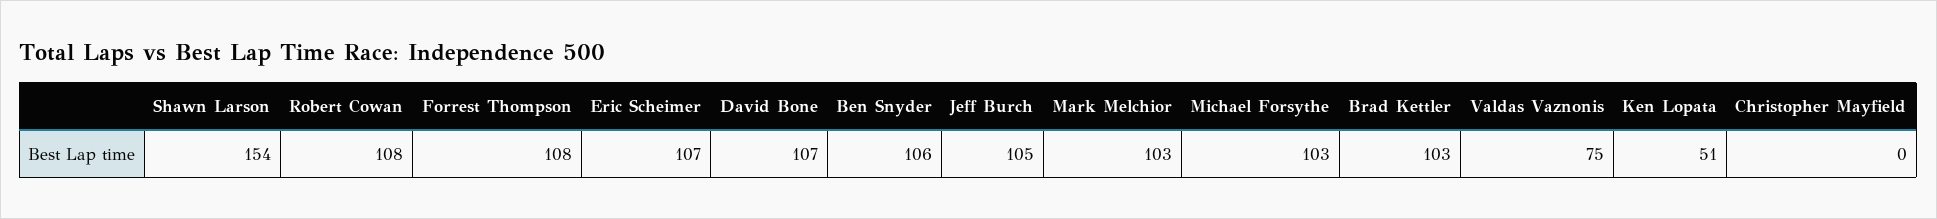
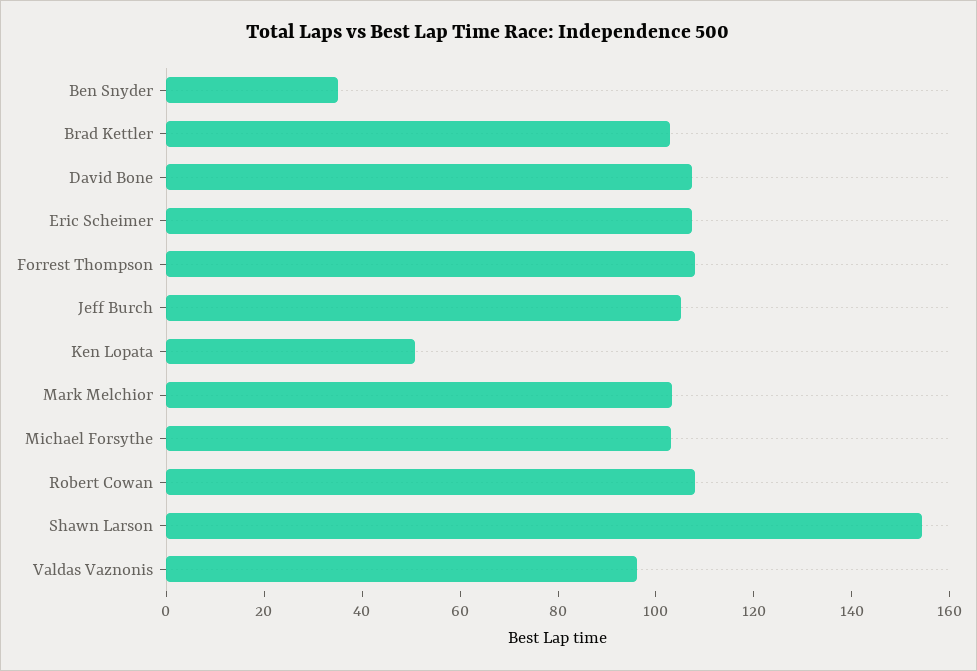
  {
    "Shawn Larson": 154,
    "Robert Cowan": 108,
    "Forrest Thompson": 108,
    "Eric Scheimer": 107,
    "David Bone": 107,
-   "Ben Snyder": 106,
+   "Ben Snyder": 35,
    "Jeff Burch": 105,
    "Mark Melchior": 103,
    "Michael Forsythe": 103,
    "Brad Kettler": 103,
-   "Valdas Vaznonis": 75,
+   "Valdas Vaznonis": 95,
-   "Ken Lopata": 51,
+   "Ken Lopata": 51
-   "Christopher Mayfield": 0
  }

